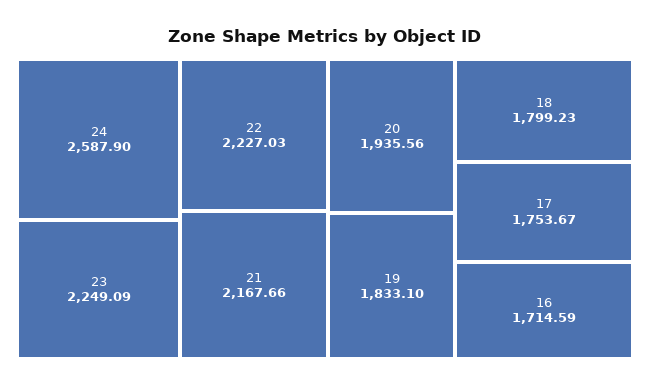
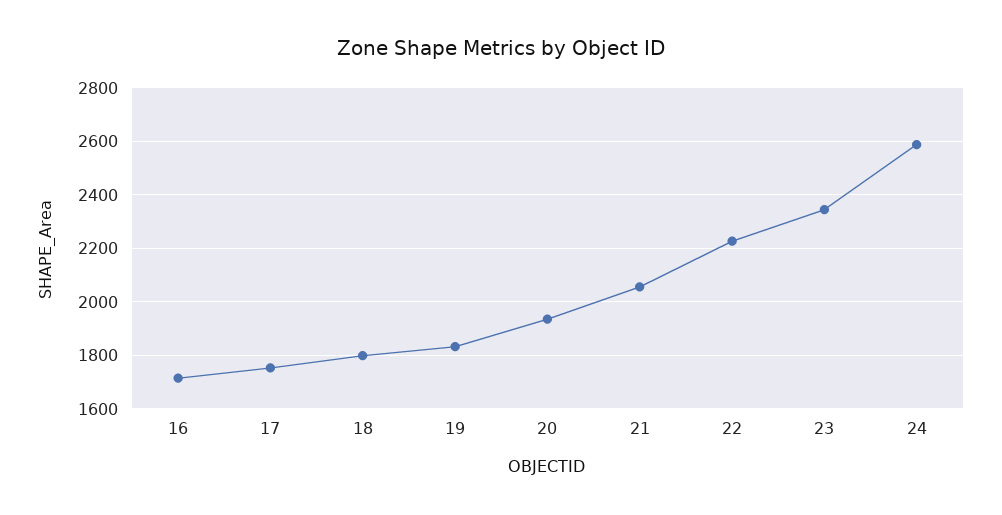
  {
    "24": 2587.9,
-   "23": 2249.09,
+   "23": 2350,
    "22": 2227.03,
-   "21": 2167.66,
+   "21": 2050,
    "20": 1935.56,
    "19": 1833.1,
    "18": 1799.23,
    "17": 1753.67,
    "16": 1714.59
  }

